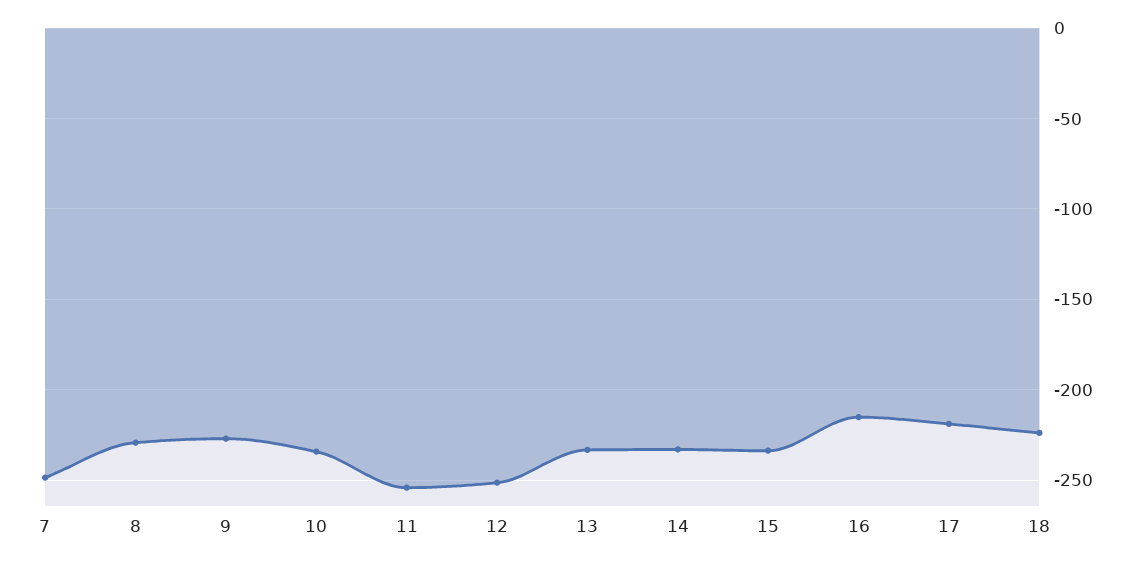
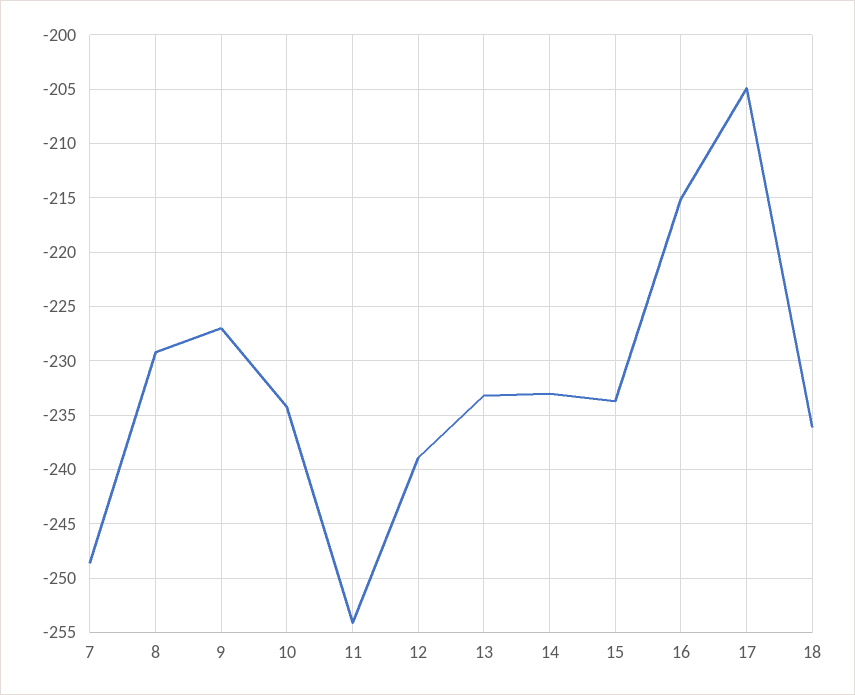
  {
    "7": -249,
    "8": -229,
    "9": -227,
    "10": -234,
    "11": -254,
-   "12": -250,
+   "12": -239,
    "13": -233,
    "14": -233,
    "15": -234,
    "16": -215,
-   "17": -220,
+   "17": -205,
-   "18": -225
+   "18": -236
  }

